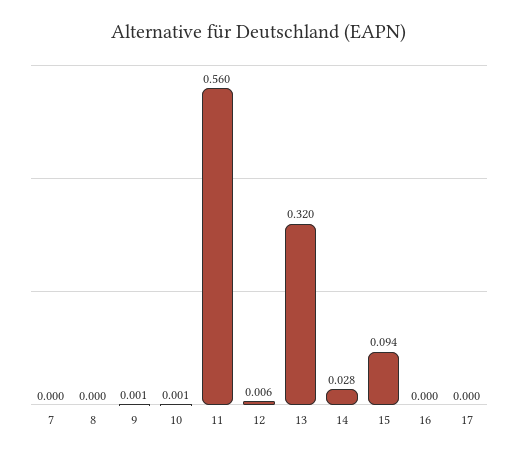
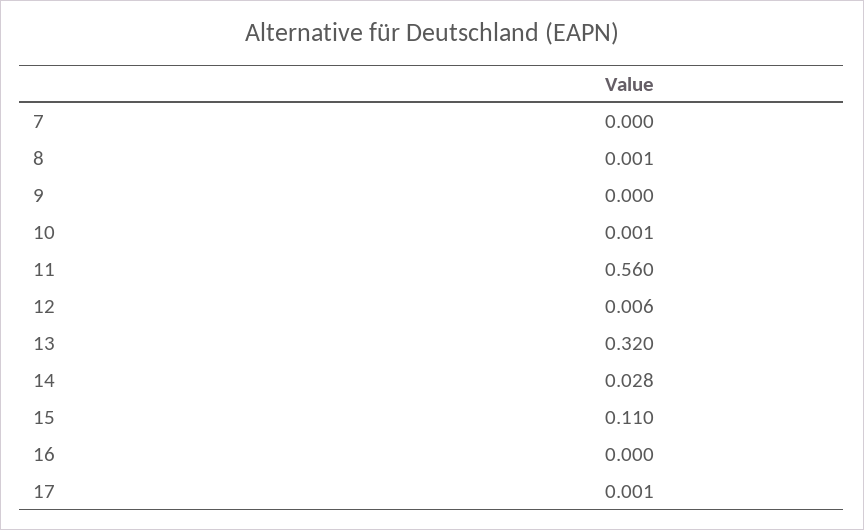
  {
    "7": 0,
-   "8": 0,
+   "8": 0.001,
-   "9": 0.001,
+   "9": 0,
    "10": 0.001,
    "11": 0.56,
    "12": 0.006,
    "13": 0.32,
    "14": 0.028,
-   "15": 0.094,
+   "15": 0.11,
    "16": 0,
-   "17": 0
+   "17": 0.001
  }

